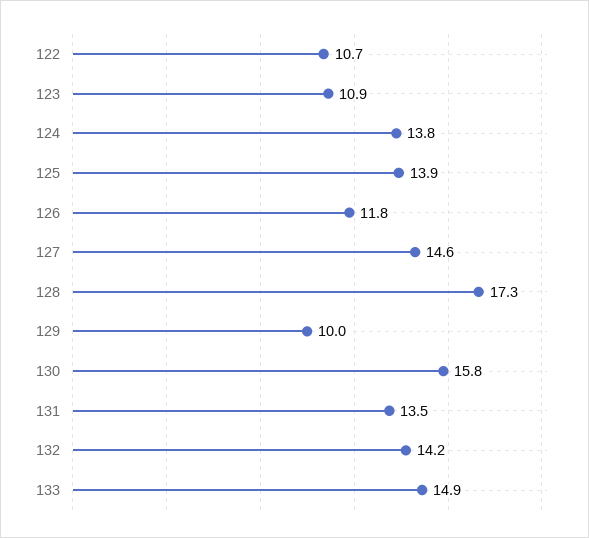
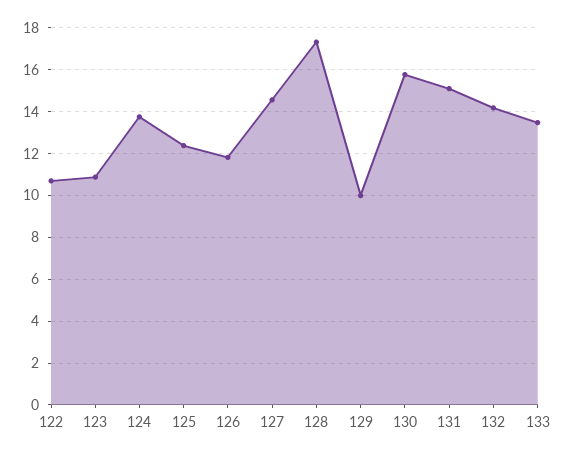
  {
    "122": 10.7,
    "123": 10.9,
    "124": 13.8,
-   "125": 13.9,
+   "125": 12.5,
    "126": 11.8,
    "127": 14.6,
    "128": 17.3,
    "129": 10,
    "130": 15.8,
-   "131": 13.5,
+   "131": 15,
    "132": 14.2,
-   "133": 14.9
+   "133": 13.5
  }

